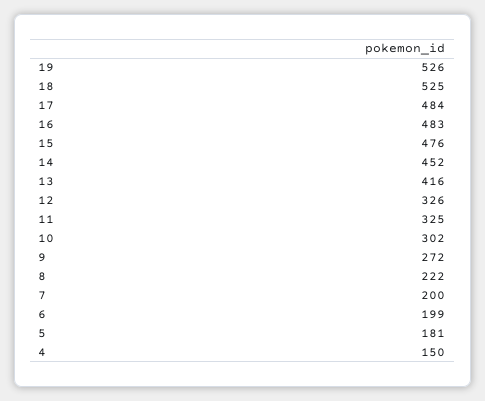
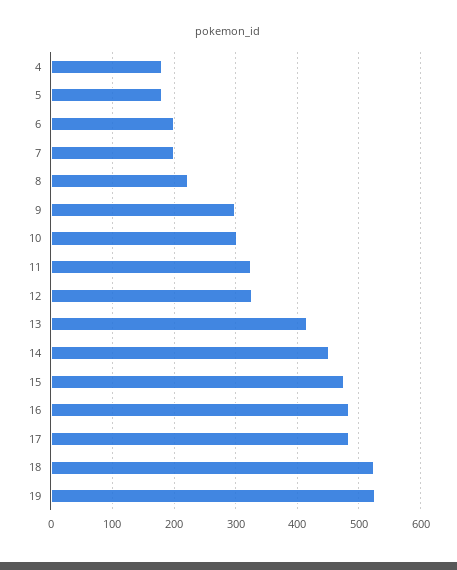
  {
    "19": 526,
    "18": 525,
    "17": 484,
    "16": 483,
    "15": 476,
    "14": 452,
    "13": 416,
    "12": 326,
    "11": 325,
    "10": 302,
-   "9": 272,
+   "9": 300,
    "8": 222,
    "7": 200,
    "6": 199,
    "5": 181,
-   "4": 150
+   "4": 180
  }

